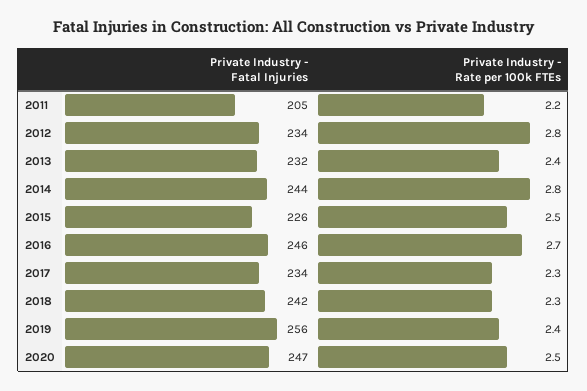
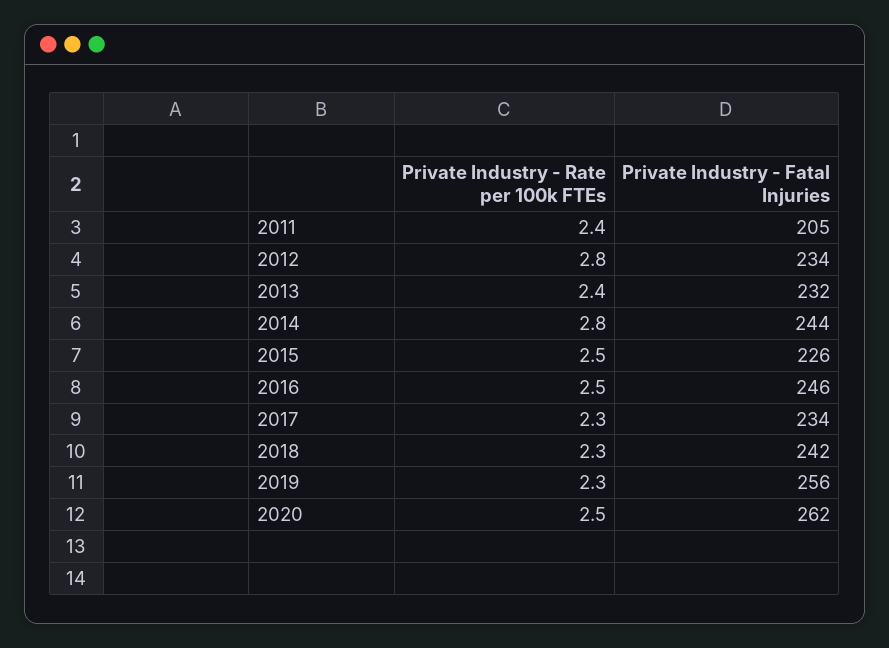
  {
    "Private Industry - Fatal Injuries": {
      "2011": 205,
      "2012": 234,
      "2013": 232,
      "2014": 244,
      "2015": 226,
      "2016": 246,
      "2017": 234,
      "2018": 242,
      "2019": 256,
-     "2020": 247
+     "2020": 262
    },
    "Private Industry - Rate per 100k FTEs": {
-     "2011": 2.2,
+     "2011": 2.4,
      "2012": 2.8,
      "2013": 2.4,
      "2014": 2.8,
      "2015": 2.5,
-     "2016": 2.7,
+     "2016": 2.5,
      "2017": 2.3,
      "2018": 2.3,
-     "2019": 2.4,
+     "2019": 2.3,
      "2020": 2.5
    }
  }

